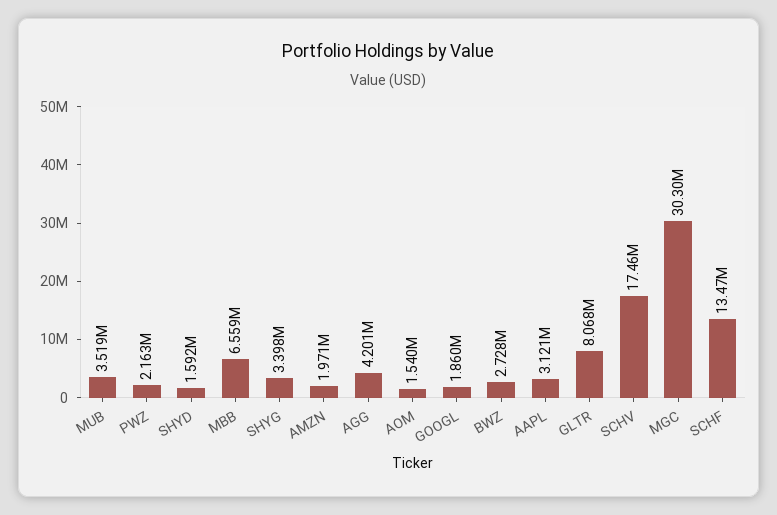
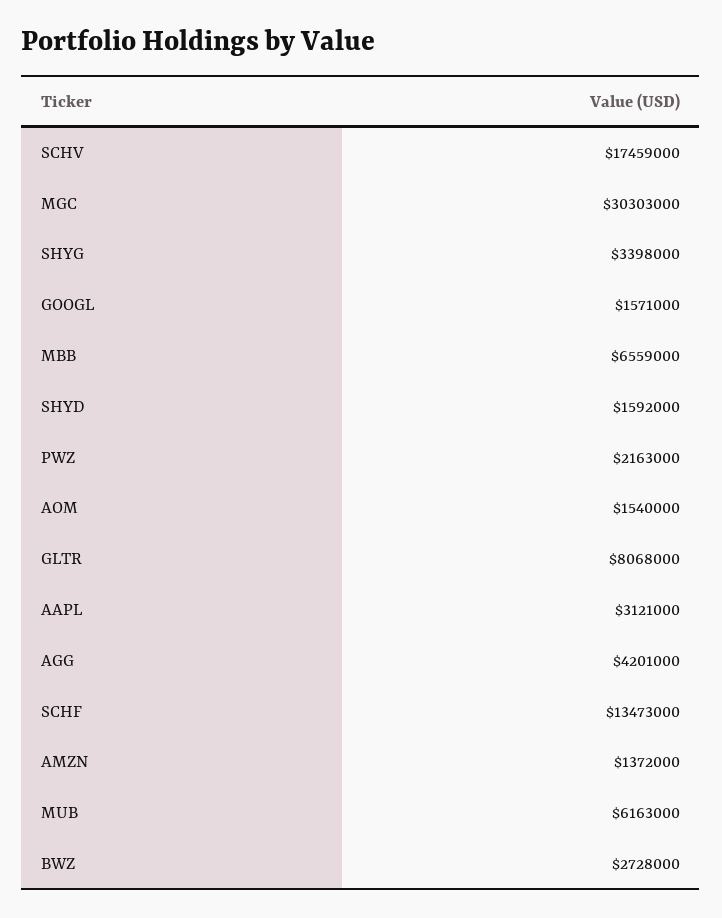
  {
-   "MUB": 3519000,
+   "MUB": 6163000,
    "PWZ": 2163000,
    "SHYD": 1592000,
    "MBB": 6559000,
    "SHYG": 3398000,
-   "AMZN": 1971000,
+   "AMZN": 1372000,
    "AGG": 4201000,
    "AOM": 1540000,
-   "GOOGL": 1860000,
+   "GOOGL": 1571000,
    "BWZ": 2728000,
    "AAPL": 3121000,
    "GLTR": 8068000,
    "SCHV": 17459000,
    "MGC": 30303000,
    "SCHF": 13473000
  }

